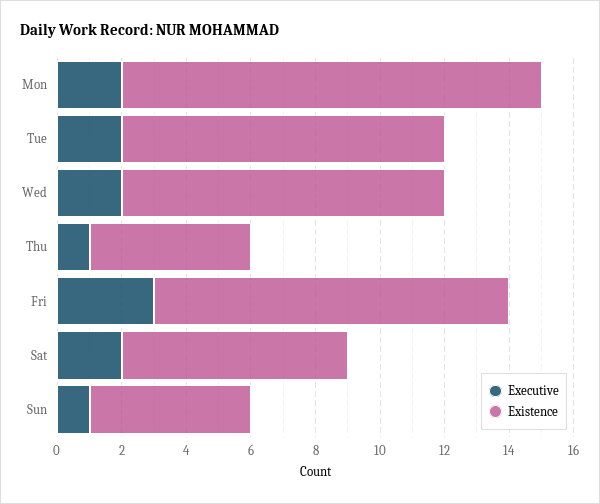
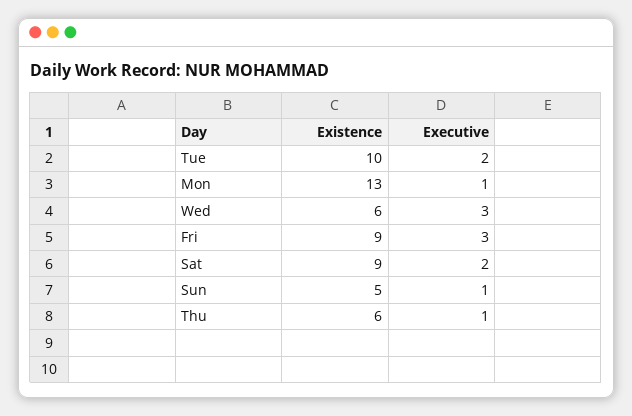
  {
    "Executive": {
-     "Mon": 2,
+     "Mon": 1,
      "Tue": 2,
-     "Wed": 2,
+     "Wed": 3,
      "Thu": 1,
      "Fri": 3,
      "Sat": 2,
      "Sun": 1
    },
    "Existence": {
      "Mon": 13,
      "Tue": 10,
-     "Wed": 10,
+     "Wed": 6,
-     "Thu": 5,
+     "Thu": 6,
-     "Fri": 11,
+     "Fri": 9,
-     "Sat": 7,
+     "Sat": 9,
      "Sun": 5
    }
  }

